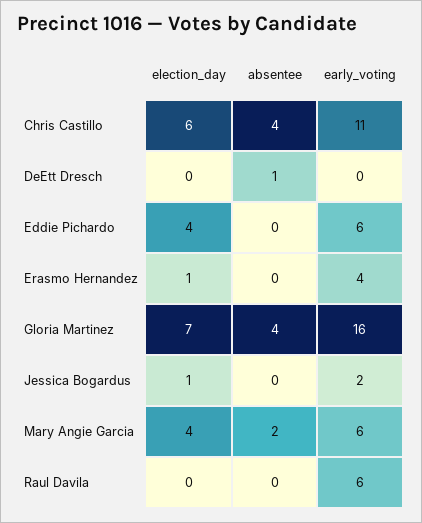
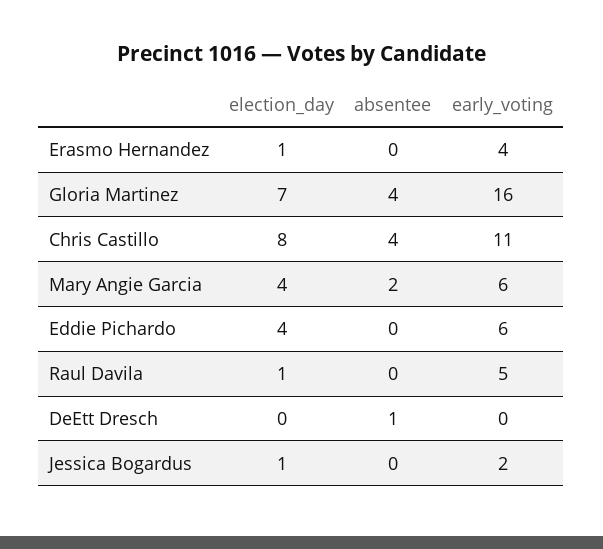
  {
    "election_day": {
-     "Chris Castillo": 6,
+     "Chris Castillo": 8,
      "DeEtt Dresch": 0,
      "Eddie Pichardo": 4,
      "Erasmo Hernandez": 1,
      "Gloria Martinez": 7,
      "Jessica Bogardus": 1,
      "Mary Angie Garcia": 4,
-     "Raul Davila": 0
+     "Raul Davila": 1
    },
    "absentee": {
      "Chris Castillo": 4,
      "DeEtt Dresch": 1,
      "Eddie Pichardo": 0,
      "Erasmo Hernandez": 0,
      "Gloria Martinez": 4,
      "Jessica Bogardus": 0,
      "Mary Angie Garcia": 2,
      "Raul Davila": 0
    },
    "early_voting": {
      "Chris Castillo": 11,
      "DeEtt Dresch": 0,
      "Eddie Pichardo": 6,
      "Erasmo Hernandez": 4,
      "Gloria Martinez": 16,
      "Jessica Bogardus": 2,
      "Mary Angie Garcia": 6,
-     "Raul Davila": 6
+     "Raul Davila": 5
    }
  }

